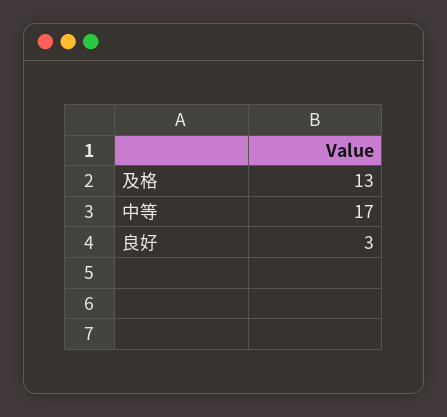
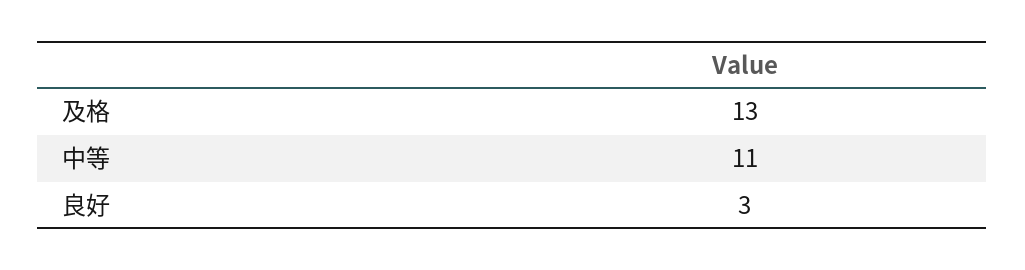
  {
    "及格": 13,
-   "中等": 17,
+   "中等": 11,
    "良好": 3
  }

